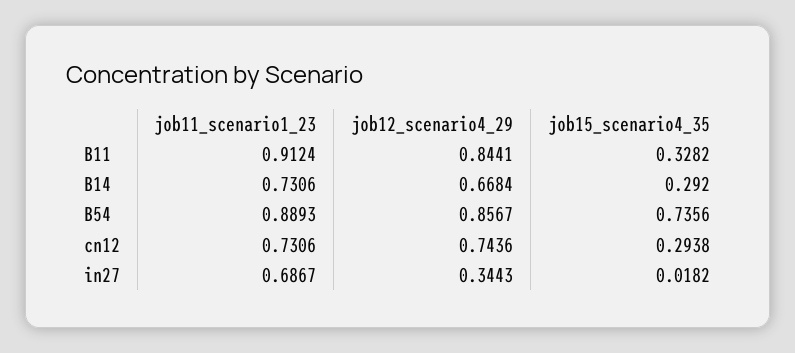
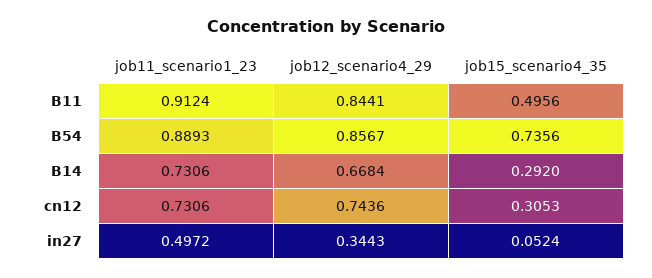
  {
    "job11_scenario1_23": {
      "B11": 0.9124,
      "B14": 0.7306,
      "B54": 0.8893,
      "cn12": 0.7306,
-     "in27": 0.6867
+     "in27": 0.4972
    },
    "job12_scenario4_29": {
      "B11": 0.8441,
      "B14": 0.6684,
      "B54": 0.8567,
      "cn12": 0.7436,
      "in27": 0.3443
    },
    "job15_scenario4_35": {
-     "B11": 0.3282,
+     "B11": 0.4956,
      "B14": 0.292,
      "B54": 0.7356,
-     "cn12": 0.2938,
+     "cn12": 0.3053,
-     "in27": 0.0182
+     "in27": 0.0524
    }
  }

